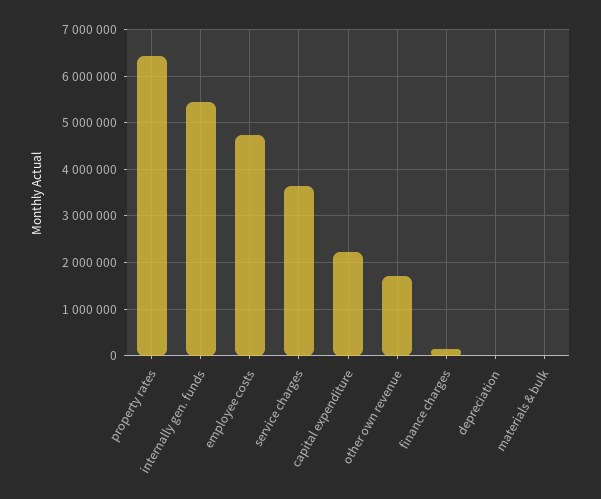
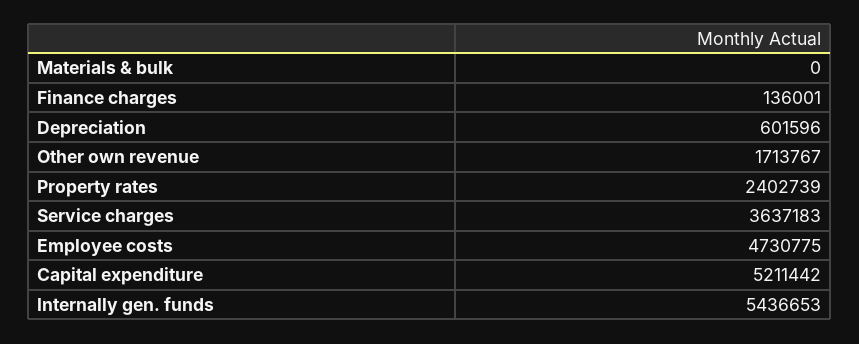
  {
-   "property rates": 6400000,
+   "property rates": 2402739,
    "internally gen. funds": 5436653,
    "employee costs": 4730775,
    "service charges": 3637183,
-   "capital expenditure": 2200000,
+   "capital expenditure": 5211442,
    "other own revenue": 1713767,
    "finance charges": 136001,
-   "depreciation": 0,
+   "depreciation": 601596,
    "materials & bulk": 0
  }

